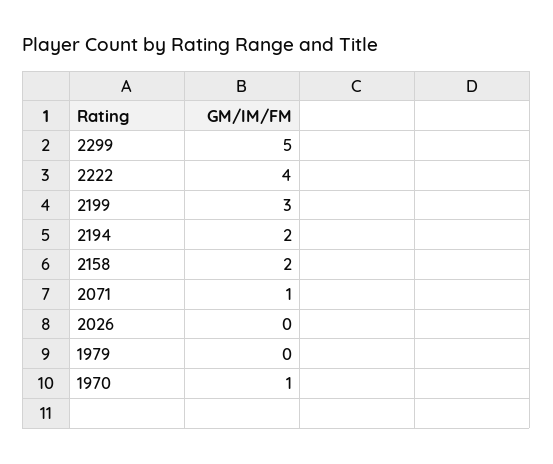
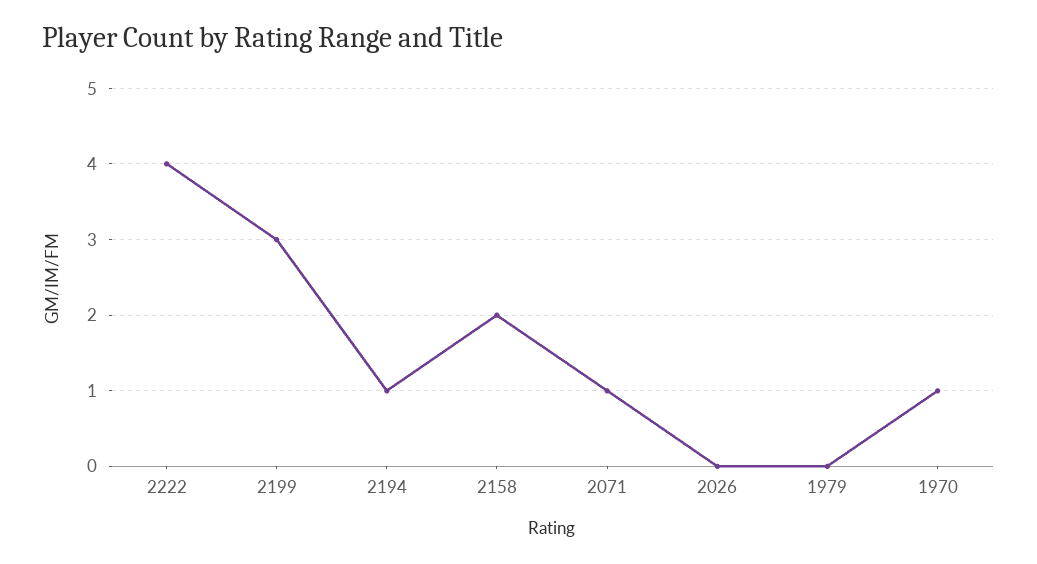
  {
-   "2299": 5,
    "2222": 4,
    "2199": 3,
-   "2194": 2,
+   "2194": 1,
    "2158": 2,
    "2071": 1,
    "2026": 0,
    "1979": 0,
    "1970": 1
  }

